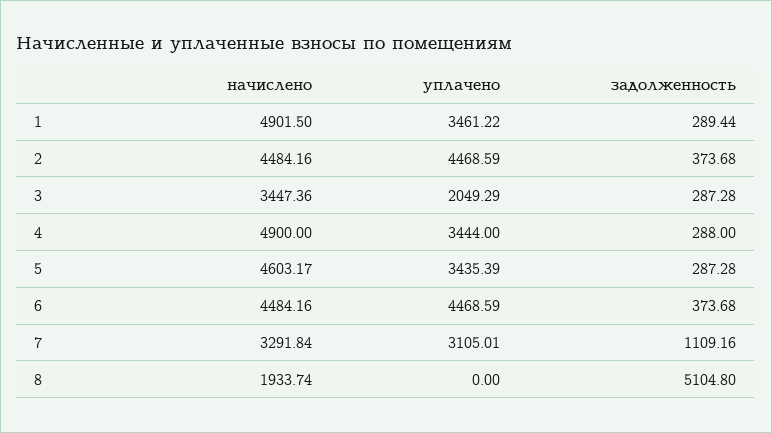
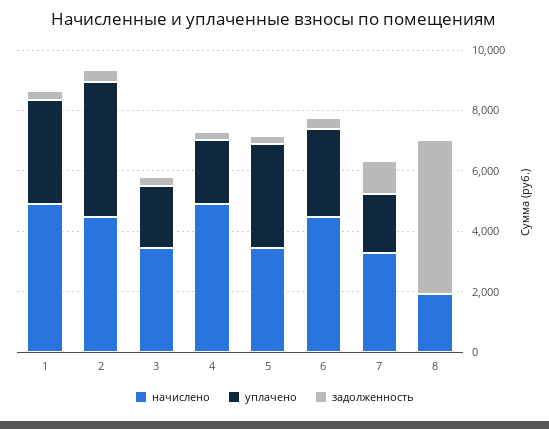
  {
    "начислено": {
      "1": 4901.5,
      "2": 4484.16,
      "3": 3447.36,
      "4": 4900,
-     "5": 4603.17,
+     "5": 3500,
      "6": 4484.16,
      "7": 3291.84,
      "8": 1933.74
    },
    "уплачено": {
      "1": 3461.22,
      "2": 4468.59,
      "3": 2049.29,
-     "4": 3444,
+     "4": 2000,
      "5": 3435.39,
-     "6": 4468.59,
+     "6": 3000,
-     "7": 3105.01,
+     "7": 2000,
      "8": 0
    },
    "задолженность": {
      "1": 289.44,
      "2": 373.68,
      "3": 287.28,
      "4": 288,
      "5": 287.28,
      "6": 373.68,
      "7": 1109.16,
      "8": 5104.8
    }
  }

